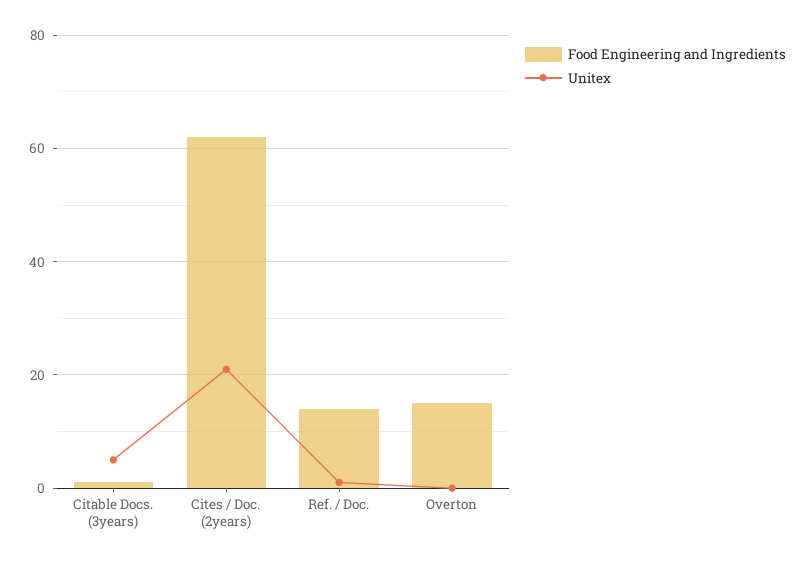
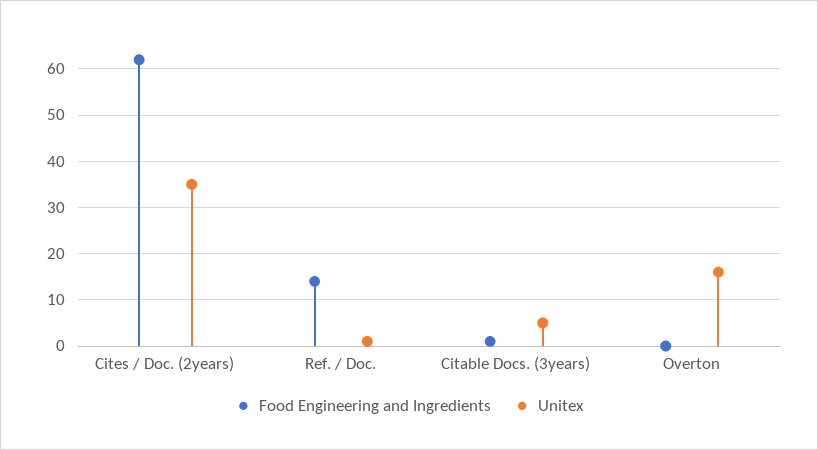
  {
    "Food Engineering and Ingredients": {
      "Citable Docs. (3years)": 0,
      "Cites / Doc. (2years)": 60,
      "Ref. / Doc.": 15,
-     "Overton": 15
+     "Overton": 0
    },
    "Unitex": {
      "Citable Docs. (3years)": 5,
-     "Cites / Doc. (2years)": 20,
+     "Cites / Doc. (2years)": 35,
      "Ref. / Doc.": 0,
-     "Overton": 0
+     "Overton": 15
    }
  }

